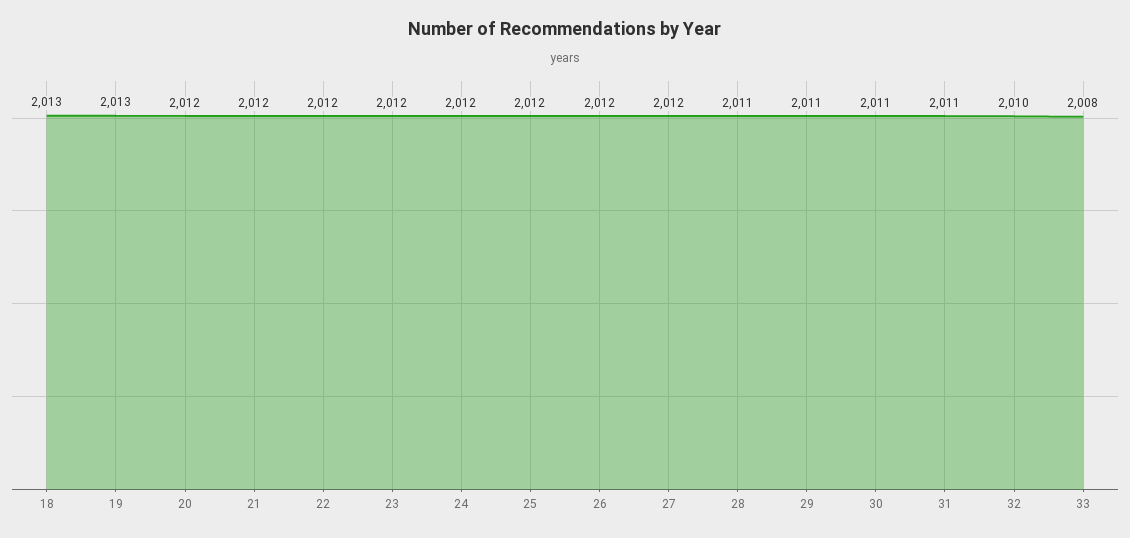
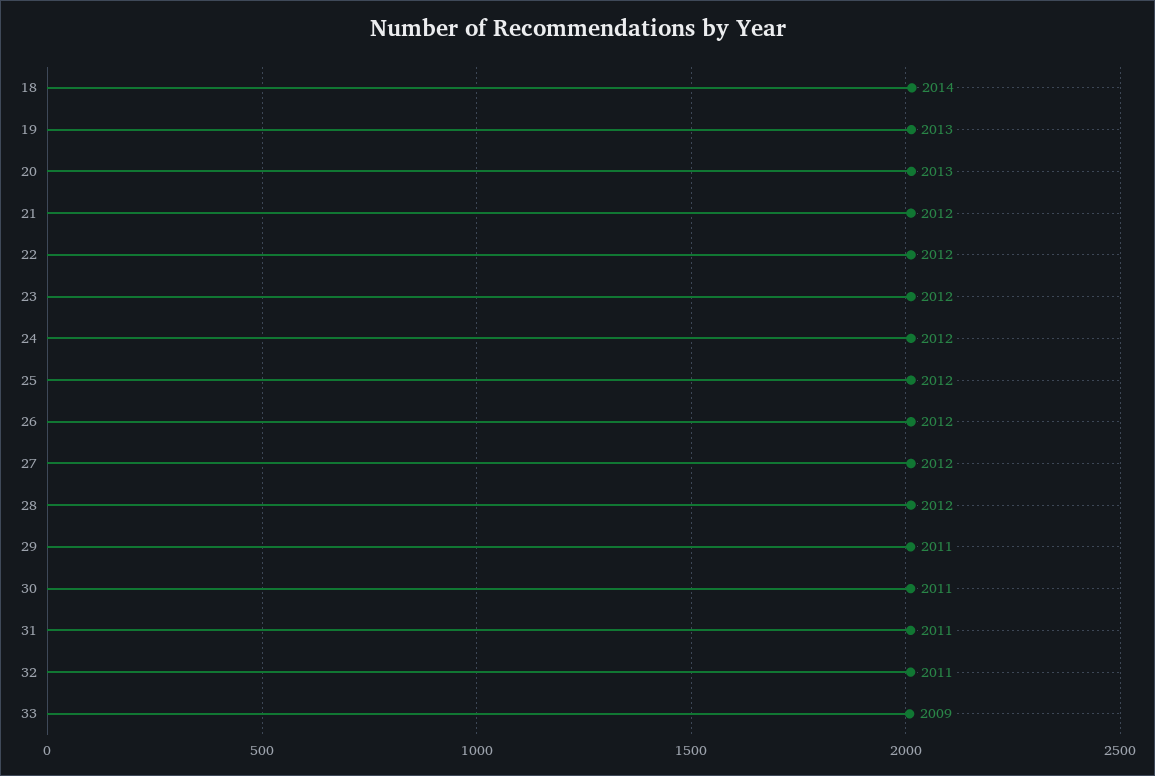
  {
-   "18": 2013,
+   "18": 2014,
    "19": 2013,
-   "20": 2012,
+   "20": 2013,
    "21": 2012,
    "22": 2012,
    "23": 2012,
    "24": 2012,
    "25": 2012,
    "26": 2012,
    "27": 2012,
-   "28": 2011,
+   "28": 2012,
    "29": 2011,
    "30": 2011,
    "31": 2011,
-   "32": 2010,
+   "32": 2011,
-   "33": 2008
+   "33": 2009
  }

